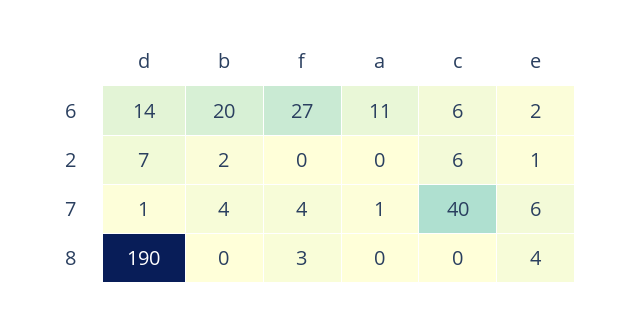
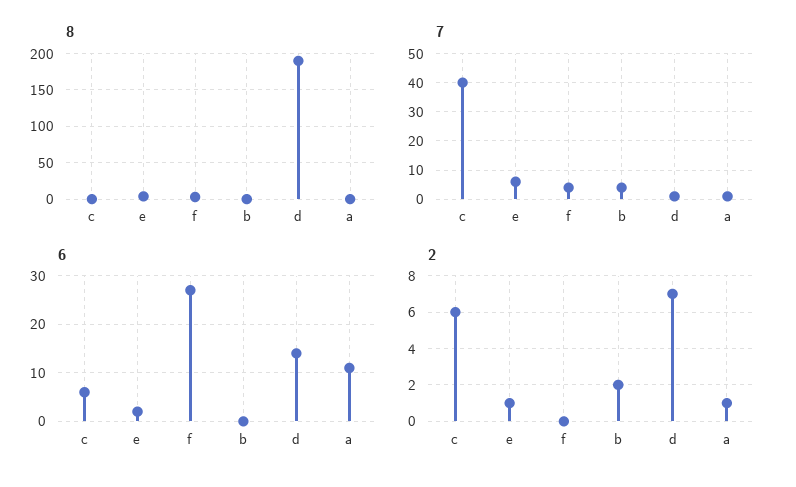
  {
    "6": {
      "d": 14,
-     "b": 20,
+     "b": 0,
      "f": 27,
      "a": 11,
      "c": 6,
      "e": 2
    },
    "2": {
      "d": 7,
      "b": 2,
      "f": 0,
-     "a": 0,
+     "a": 1,
      "c": 6,
      "e": 1
    },
    "7": {
      "d": 1,
      "b": 4,
      "f": 4,
      "a": 1,
      "c": 40,
      "e": 6
    },
    "8": {
      "d": 190,
      "b": 0,
      "f": 3,
      "a": 0,
      "c": 0,
      "e": 4
    }
  }

